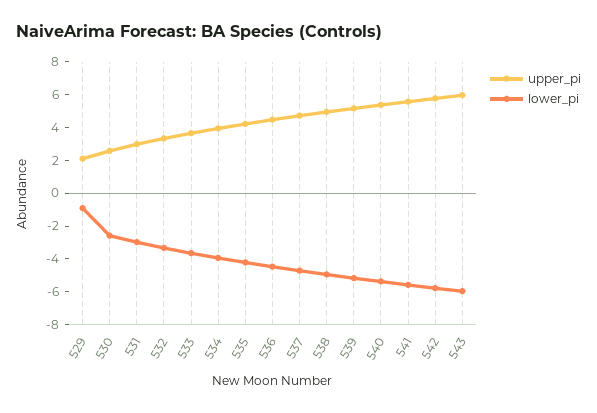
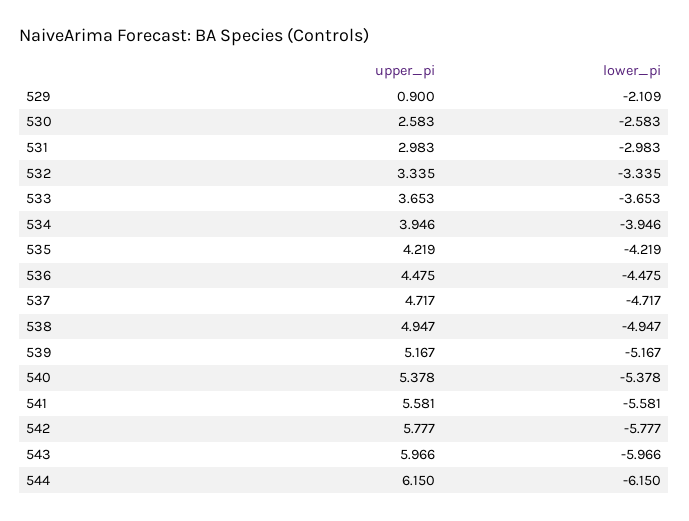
  {
    "upper_pi": {
-     "529": 2,
+     "529": 0.9,
      "530": 2.583,
      "531": 2.983,
      "532": 3.335,
      "533": 3.653,
      "534": 3.946,
      "535": 4.219,
      "536": 4.475,
      "537": 4.717,
      "538": 4.947,
      "539": 5.167,
      "540": 5.378,
      "541": 5.581,
      "542": 5.777,
-     "543": 5.966
+     "543": 5.966,
+     "544": 6.15
    },
    "lower_pi": {
-     "529": -1,
+     "529": -2.109,
      "530": -2.583,
      "531": -2.983,
      "532": -3.335,
      "533": -3.653,
      "534": -3.946,
      "535": -4.219,
      "536": -4.475,
      "537": -4.717,
      "538": -4.947,
      "539": -5.167,
      "540": -5.378,
      "541": -5.581,
      "542": -5.777,
-     "543": -5.966
+     "543": -5.966,
+     "544": -6.15
    }
  }

